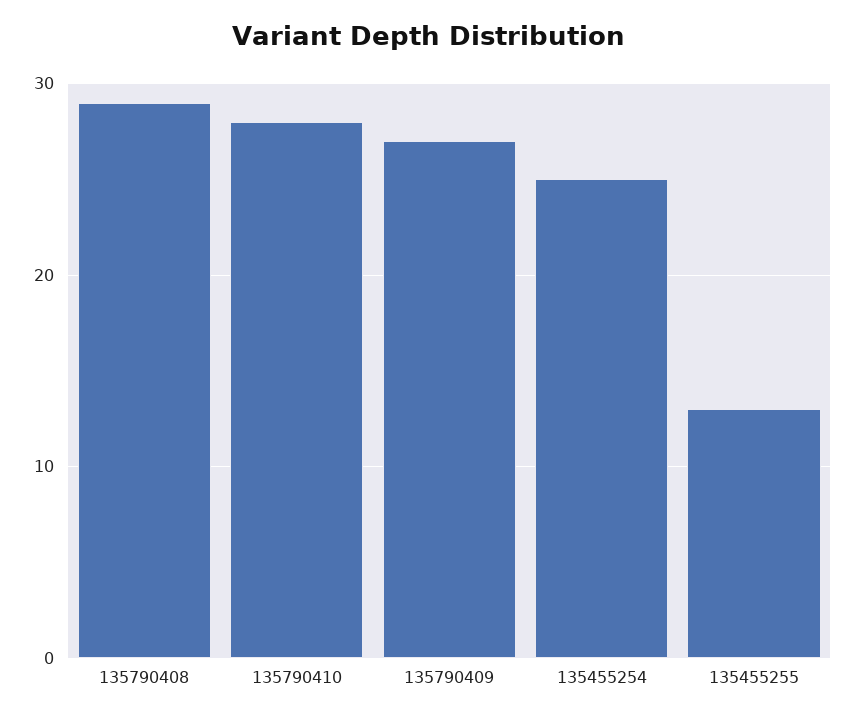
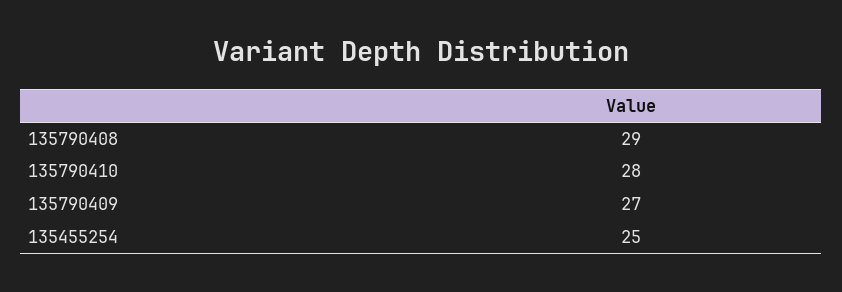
  {
    "135790408": 29,
    "135790410": 28,
    "135790409": 27,
-   "135455254": 25,
+   "135455254": 25
-   "135455255": 13
  }

